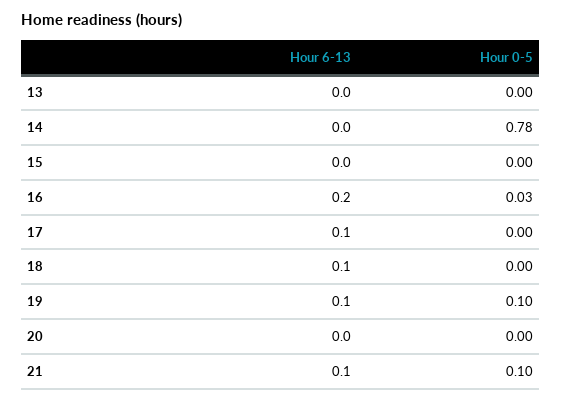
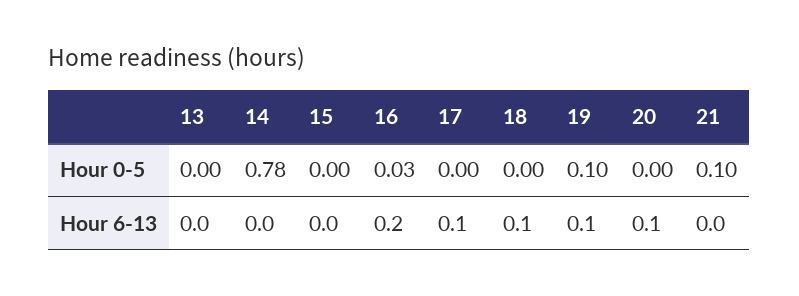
  {
    "Hour 6-13": {
      "13": 0,
      "14": 0,
      "15": 0,
      "16": 0.2,
      "17": 0.1,
      "18": 0.1,
      "19": 0.1,
-     "20": 0,
+     "20": 0.1,
-     "21": 0.1
+     "21": 0
    },
    "Hour 0-5": {
      "13": 0,
      "14": 0.78,
      "15": 0,
      "16": 0.03,
      "17": 0,
      "18": 0,
      "19": 0.1,
      "20": 0,
      "21": 0.1
    }
  }

